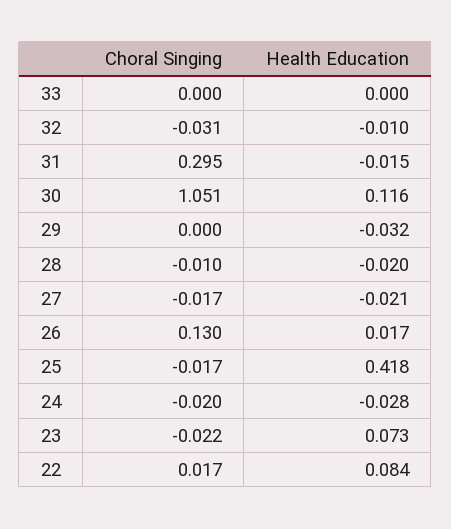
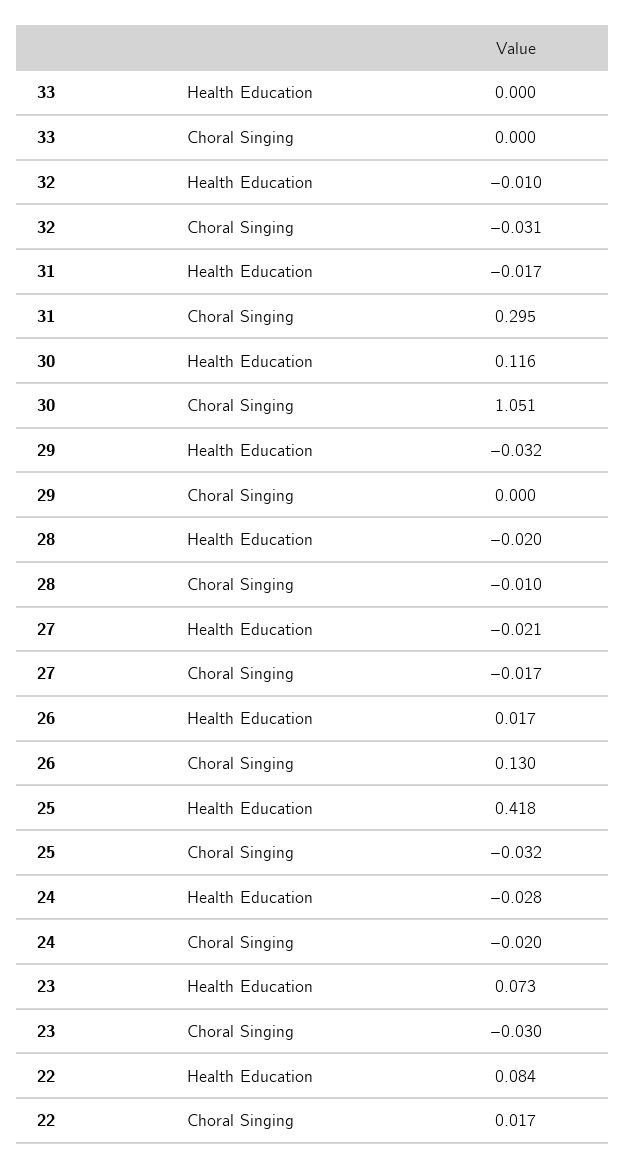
  {
    "Choral Singing": {
      "33": 0,
      "32": -0.031,
      "31": 0.295,
      "30": 1.051,
      "29": 0,
      "28": -0.01,
      "27": -0.017,
      "26": 0.13,
-     "25": -0.017,
+     "25": -0.032,
      "24": -0.02,
-     "23": -0.022,
+     "23": -0.03,
      "22": 0.017
    },
    "Health Education": {
      "33": 0,
      "32": -0.01,
-     "31": -0.015,
+     "31": -0.017,
      "30": 0.116,
      "29": -0.032,
      "28": -0.02,
      "27": -0.021,
      "26": 0.017,
      "25": 0.418,
      "24": -0.028,
      "23": 0.073,
      "22": 0.084
    }
  }

